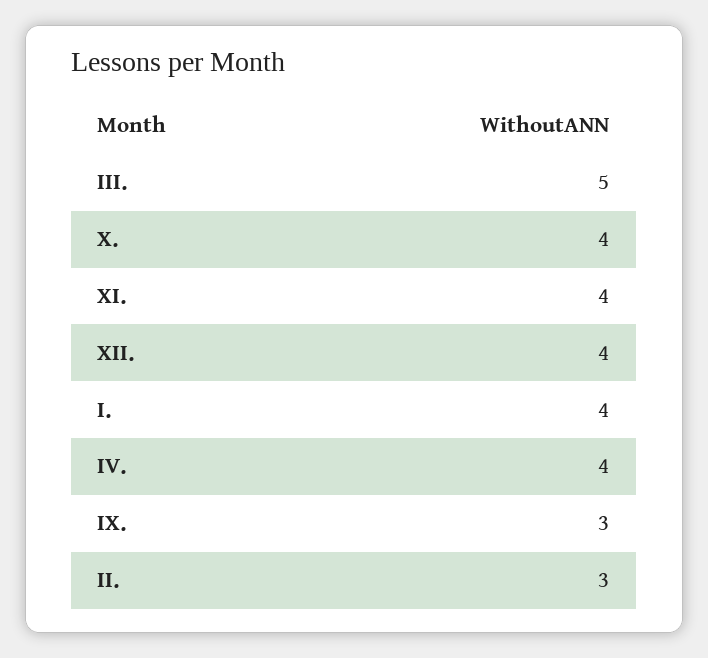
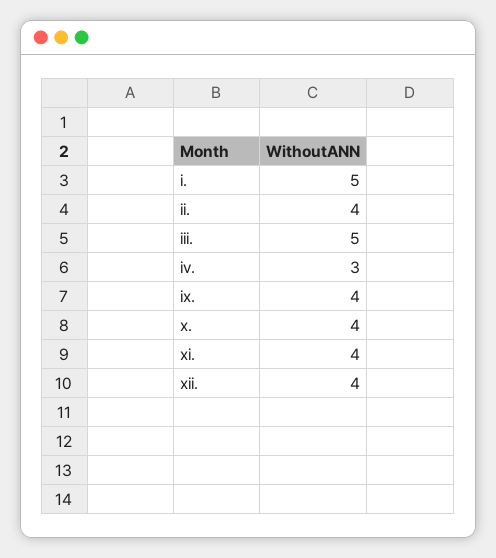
  {
    "III.": 5,
    "X.": 4,
    "XI.": 4,
    "XII.": 4,
-   "I.": 4,
+   "I.": 5,
-   "IV.": 4,
+   "IV.": 3,
-   "IX.": 3,
+   "IX.": 4,
-   "II.": 3
+   "II.": 4
  }

